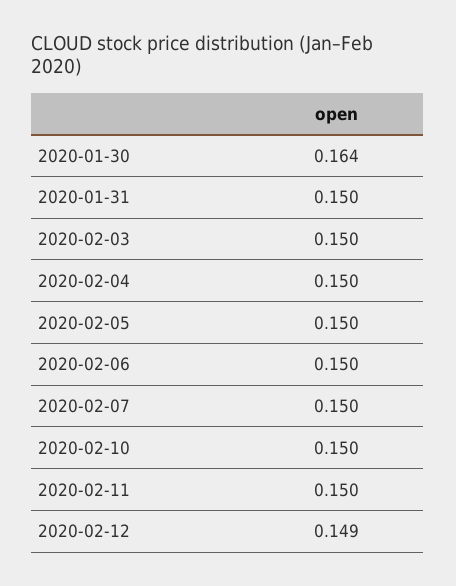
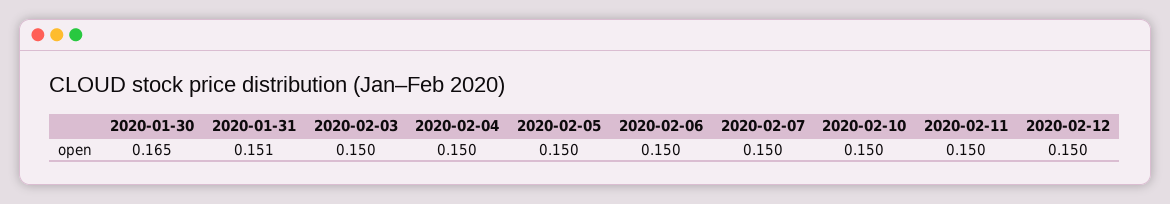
  {
-   "2020-01-30": 0.164,
+   "2020-01-30": 0.165,
-   "2020-01-31": 0.15,
+   "2020-01-31": 0.151,
    "2020-02-03": 0.15,
    "2020-02-04": 0.15,
    "2020-02-05": 0.15,
    "2020-02-06": 0.15,
    "2020-02-07": 0.15,
    "2020-02-10": 0.15,
    "2020-02-11": 0.15,
-   "2020-02-12": 0.149
+   "2020-02-12": 0.15
  }

